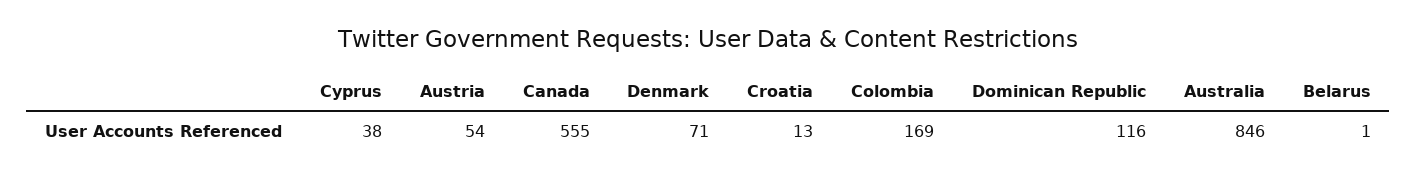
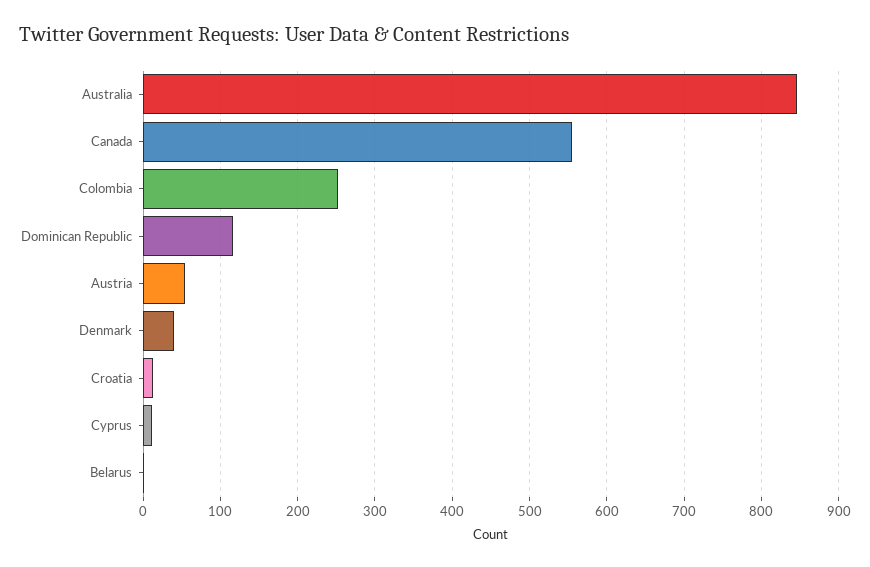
  {
-   "Cyprus": 38,
+   "Cyprus": 10,
    "Austria": 54,
    "Canada": 555,
-   "Denmark": 71,
+   "Denmark": 40,
    "Croatia": 13,
-   "Colombia": 169,
+   "Colombia": 250,
    "Dominican Republic": 116,
    "Australia": 846,
    "Belarus": 1
  }

